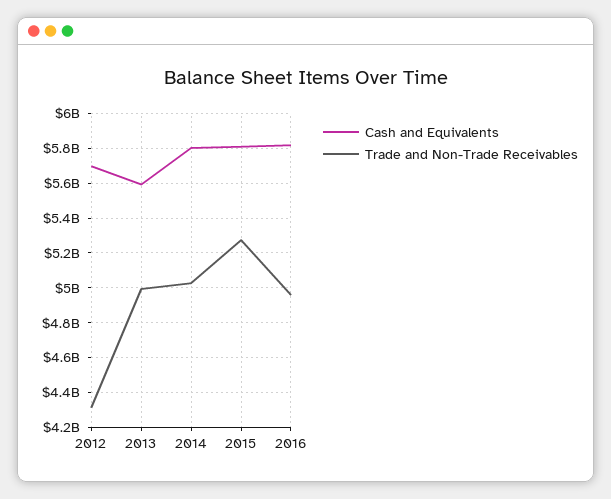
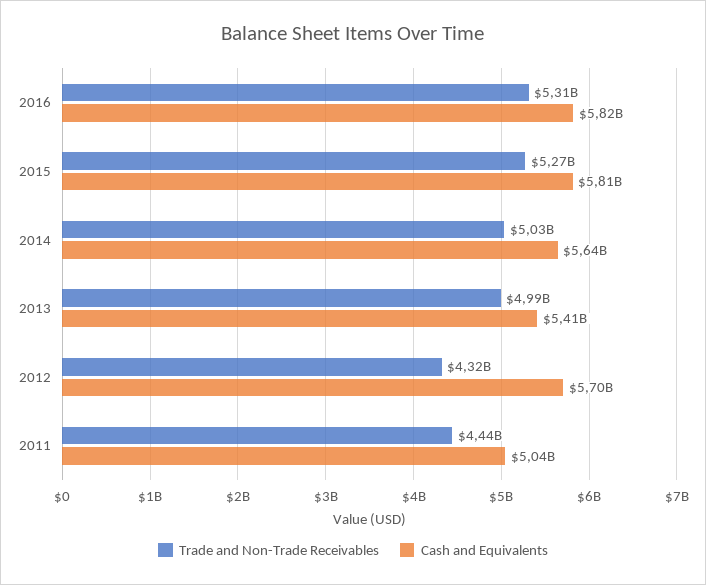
  {
    "Cash and Equivalents": {
      "2012": 5700000000,
-     "2013": 5600000000,
+     "2013": 5410000000,
-     "2014": 5800000000,
+     "2014": 5640000000,
      "2015": 5810000000,
-     "2016": 5820000000
+     "2016": 5820000000,
+     "2011": 5040000000
    },
    "Trade and Non-Trade Receivables": {
      "2012": 4320000000,
      "2013": 4990000000,
      "2014": 5030000000,
      "2015": 5270000000,
-     "2016": 4950000000
+     "2016": 5310000000,
+     "2011": 4440000000
    }
  }

